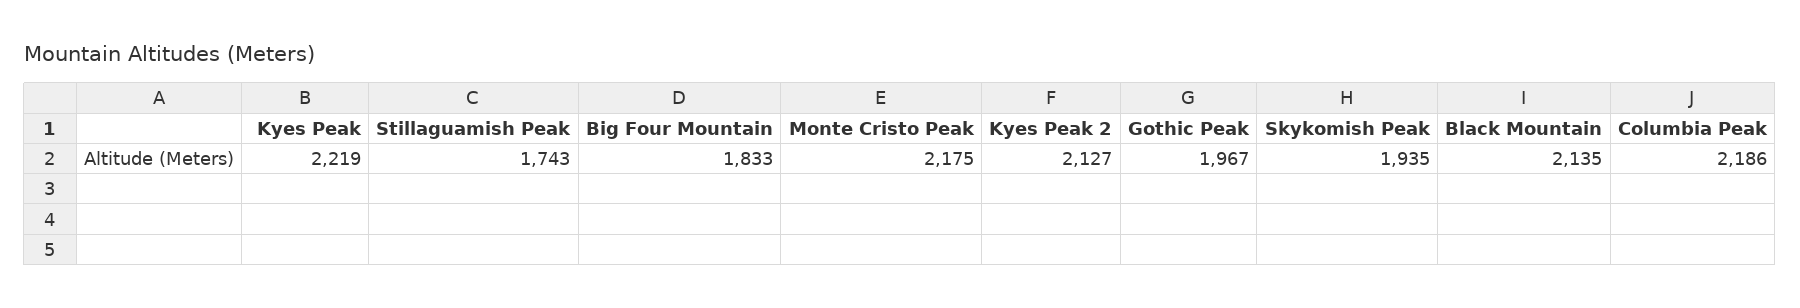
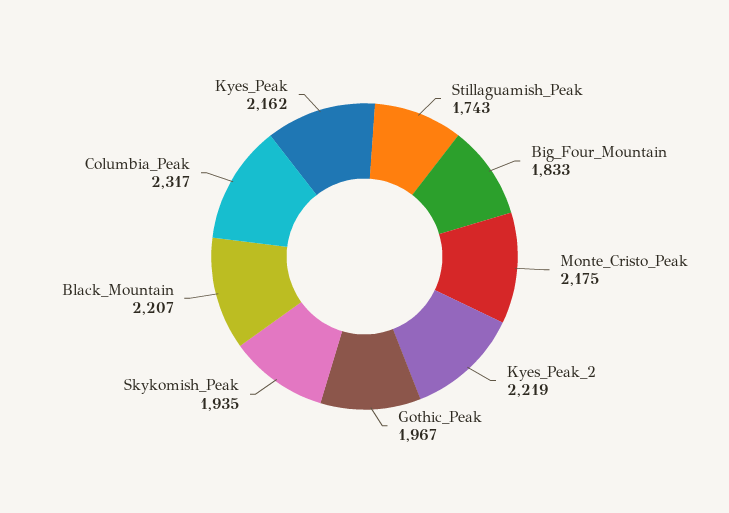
  {
-   "Kyes Peak": 2219,
+   "Kyes Peak": 2162,
    "Stillaguamish Peak": 1743,
    "Big Four Mountain": 1833,
    "Monte Cristo Peak": 2175,
-   "Kyes Peak 2": 2127,
+   "Kyes Peak 2": 2219,
    "Gothic Peak": 1967,
    "Skykomish Peak": 1935,
-   "Black Mountain": 2135,
+   "Black Mountain": 2207,
-   "Columbia Peak": 2186
+   "Columbia Peak": 2317
  }

